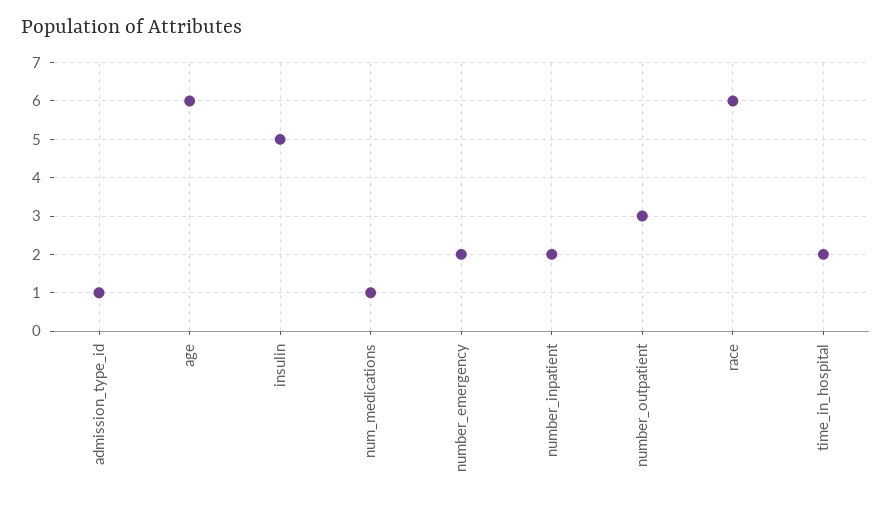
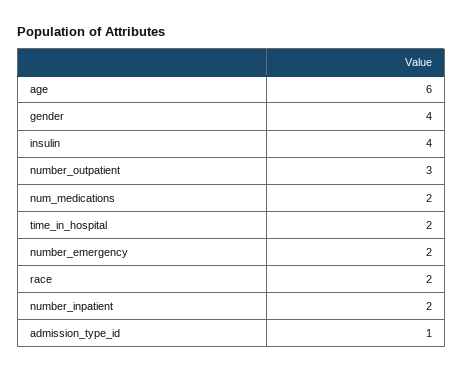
  {
    "admission_type_id": 1,
    "age": 6,
-   "insulin": 5,
+   "insulin": 4,
-   "num_medications": 1,
+   "num_medications": 2,
    "number_emergency": 2,
    "number_inpatient": 2,
    "number_outpatient": 3,
-   "race": 6,
+   "race": 2,
-   "time_in_hospital": 2
+   "time_in_hospital": 2,
+   "gender": 4
  }

